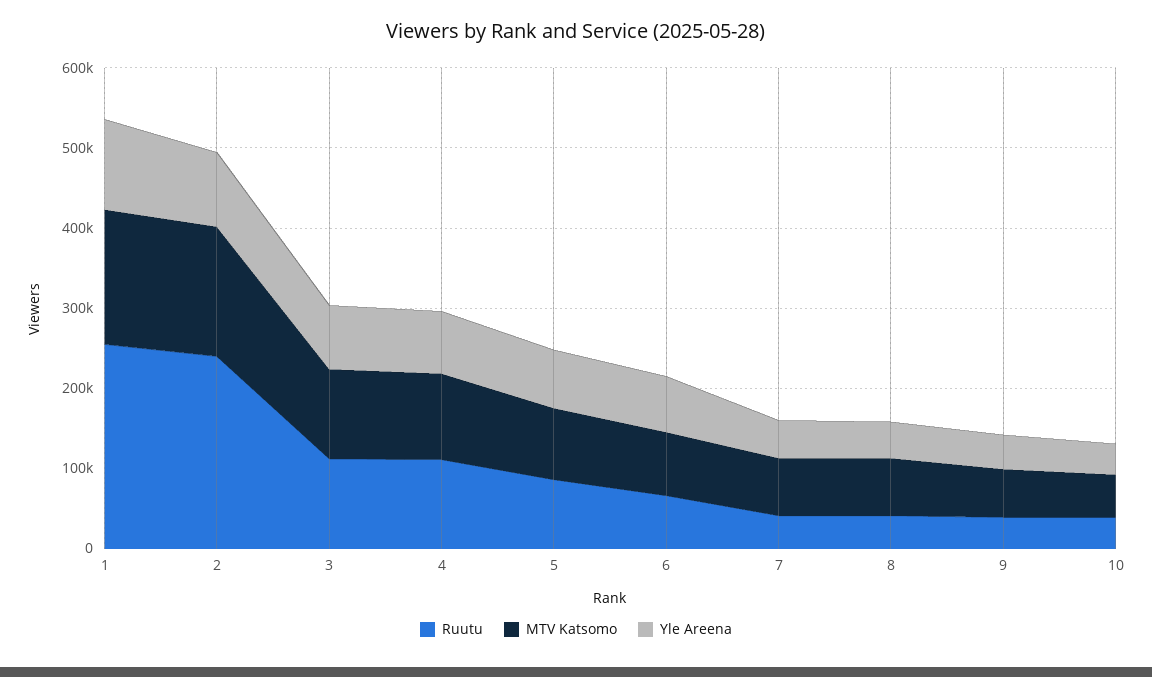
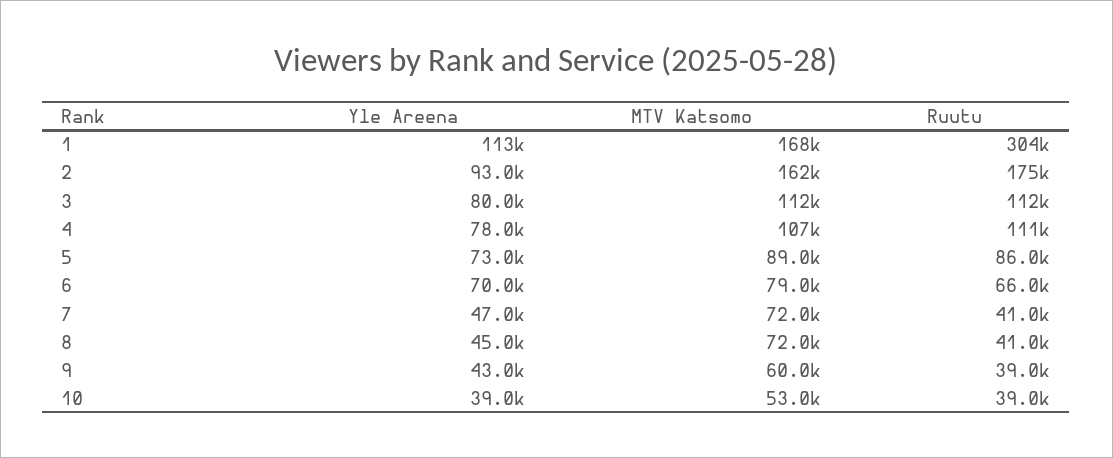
  {
    "Ruutu": {
-     "1": 260000,
+     "1": 304000,
-     "2": 240000,
+     "2": 175000,
      "3": 112000,
      "4": 111000,
      "5": 86000,
      "6": 66000,
      "7": 41000,
      "8": 41000,
      "9": 39000,
      "10": 39000
    },
    "MTV Katsomo": {
      "1": 168000,
      "2": 162000,
      "3": 112000,
      "4": 107000,
      "5": 89000,
      "6": 79000,
      "7": 72000,
      "8": 72000,
      "9": 60000,
      "10": 53000
    },
    "Yle Areena": {
      "1": 113000,
      "2": 93000,
      "3": 80000,
      "4": 78000,
      "5": 73000,
      "6": 70000,
      "7": 47000,
      "8": 45000,
      "9": 43000,
      "10": 39000
    }
  }

